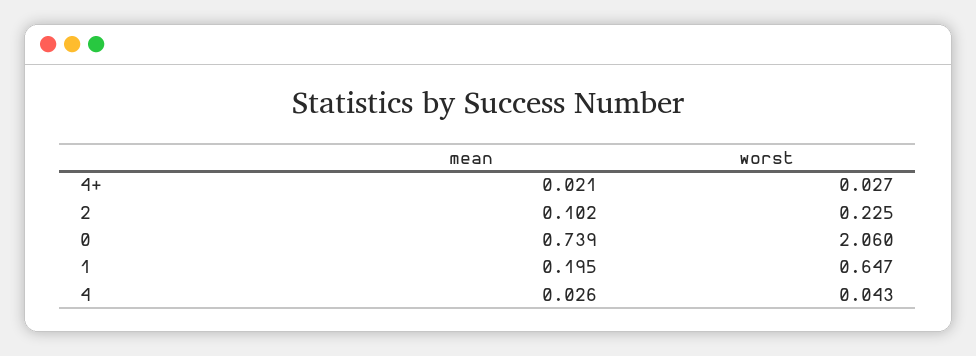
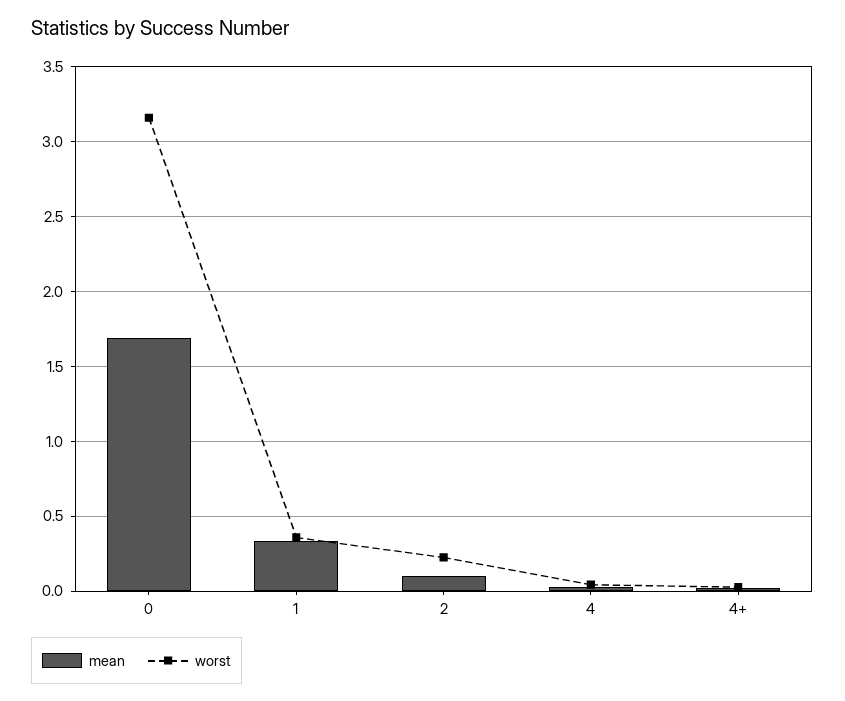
  {
    "mean": {
      "4+": 0.021,
      "2": 0.102,
-     "0": 0.739,
+     "0": 1.7,
-     "1": 0.195,
+     "1": 0.35,
      "4": 0.026
    },
    "worst": {
      "4+": 0.027,
      "2": 0.225,
-     "0": 2.06,
+     "0": 3.15,
-     "1": 0.647,
+     "1": 0.35,
      "4": 0.043
    }
  }

